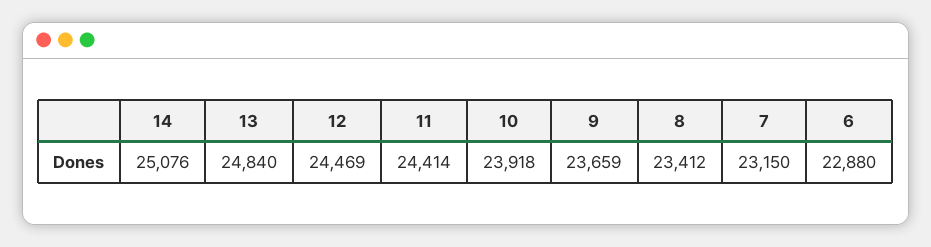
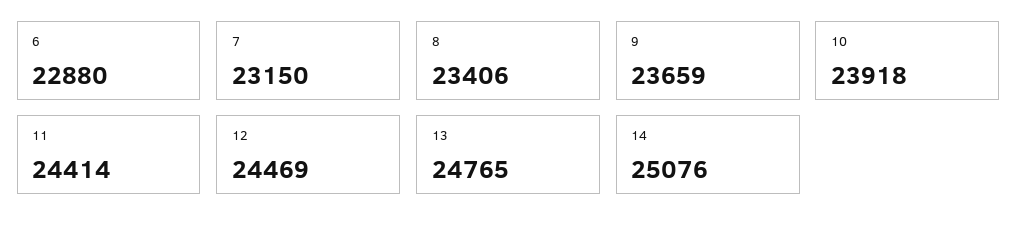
  {
    "14": 25076,
-   "13": 24840,
+   "13": 24765,
    "12": 24469,
    "11": 24414,
    "10": 23918,
    "9": 23659,
-   "8": 23412,
+   "8": 23406,
    "7": 23150,
    "6": 22880
  }

